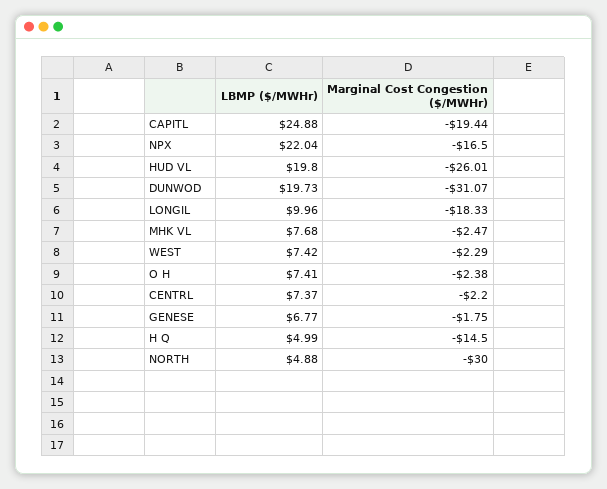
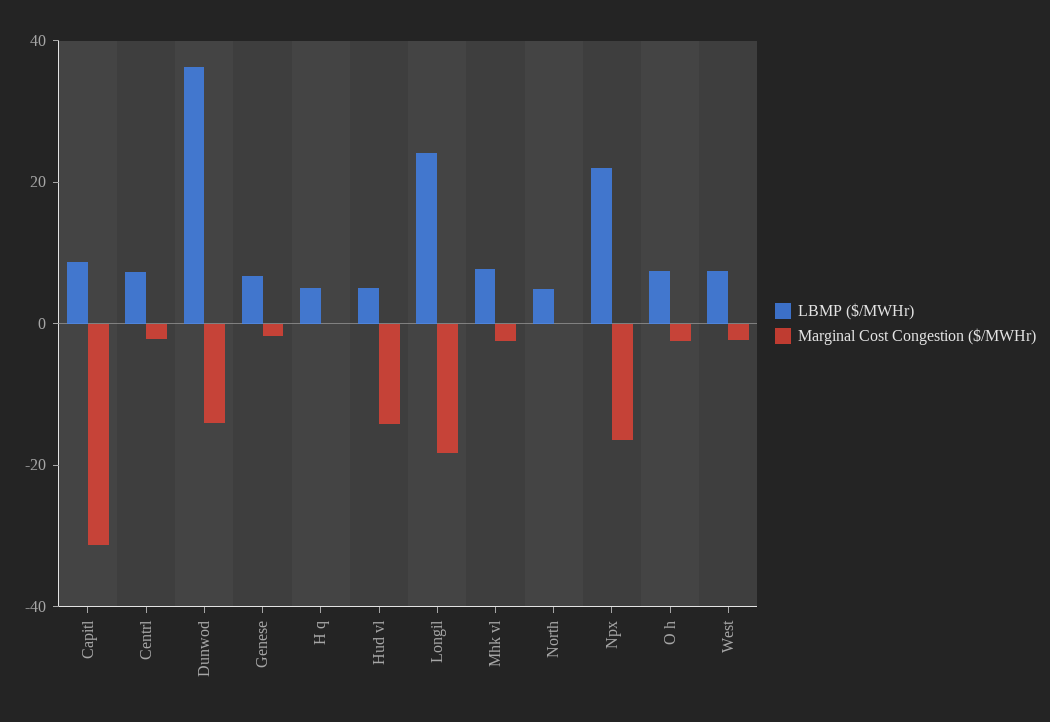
  {
    "LBMP ($/MWHr)": {
-     "CAPITL": 24.88,
+     "CAPITL": 10,
      "NPX": 22.04,
-     "HUD VL": 19.8,
+     "HUD VL": 5,
-     "DUNWOD": 19.73,
+     "DUNWOD": 35,
-     "LONGIL": 9.96,
+     "LONGIL": 25,
      "MHK VL": 7.68,
      "WEST": 7.42,
      "O H": 7.41,
      "CENTRL": 7.37,
      "GENESE": 6.77,
      "H Q": 4.99,
      "NORTH": 4.88
    },
    "Marginal Cost Congestion ($/MWHr)": {
-     "CAPITL": -19.44,
+     "CAPITL": -30,
      "NPX": -16.5,
-     "HUD VL": -26.01,
+     "HUD VL": -15,
-     "DUNWOD": -31.07,
+     "DUNWOD": -15,
      "LONGIL": -18.33,
      "MHK VL": -2.47,
      "WEST": -2.29,
      "O H": -2.38,
      "CENTRL": -2.2,
      "GENESE": -1.75,
-     "H Q": -14.5,
+     "H Q": 0,
-     "NORTH": -30
+     "NORTH": 0
    }
  }

